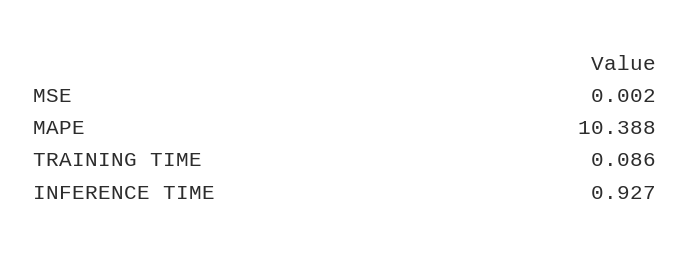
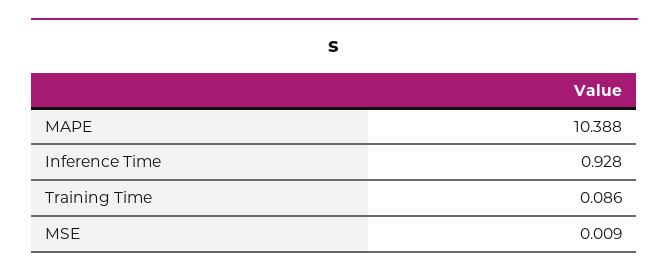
  {
-   "MSE": 0.002,
+   "MSE": 0.009,
    "MAPE": 10.388,
    "TRAINING TIME": 0.086,
-   "INFERENCE TIME": 0.927
+   "INFERENCE TIME": 0.928
  }

